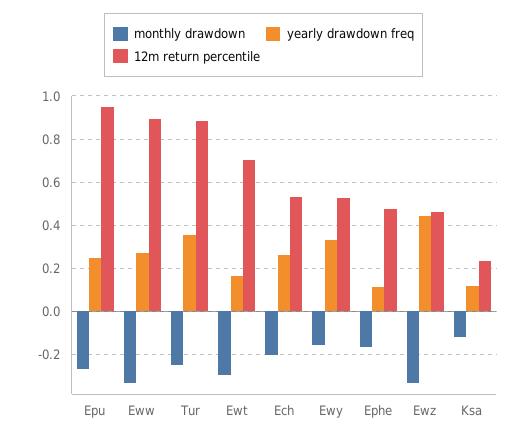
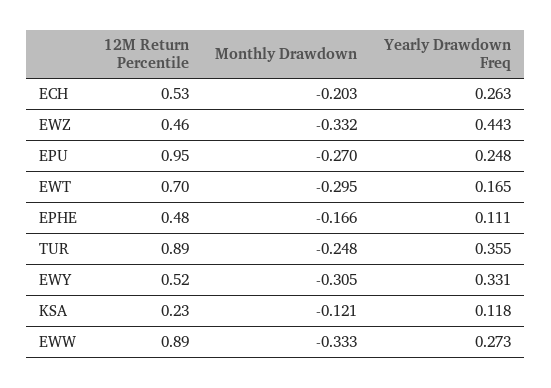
  {
    "monthly drawdown": {
      "Epu": -0.27,
      "Eww": -0.333,
      "Tur": -0.248,
      "Ewt": -0.295,
      "Ech": -0.203,
-     "Ewy": -0.15,
+     "Ewy": -0.305,
      "Ephe": -0.166,
      "Ewz": -0.332,
      "Ksa": -0.121
    },
    "yearly drawdown freq": {
      "Epu": 0.248,
      "Eww": 0.273,
      "Tur": 0.355,
      "Ewt": 0.165,
      "Ech": 0.263,
      "Ewy": 0.331,
      "Ephe": 0.111,
      "Ewz": 0.443,
      "Ksa": 0.118
    },
    "12m return percentile": {
      "Epu": 0.95,
      "Eww": 0.89,
      "Tur": 0.89,
      "Ewt": 0.7,
      "Ech": 0.53,
      "Ewy": 0.52,
      "Ephe": 0.48,
      "Ewz": 0.46,
      "Ksa": 0.23
    }
  }

